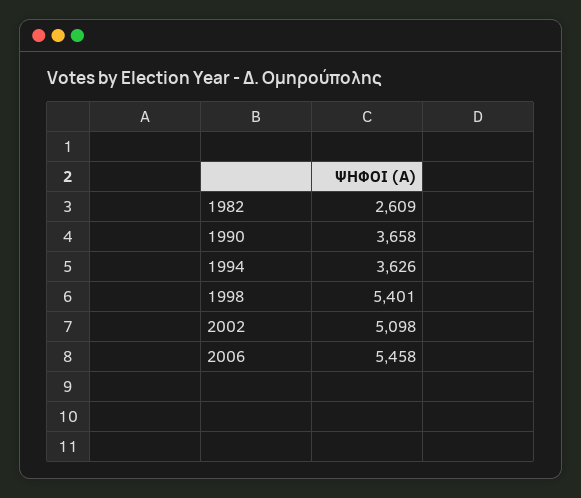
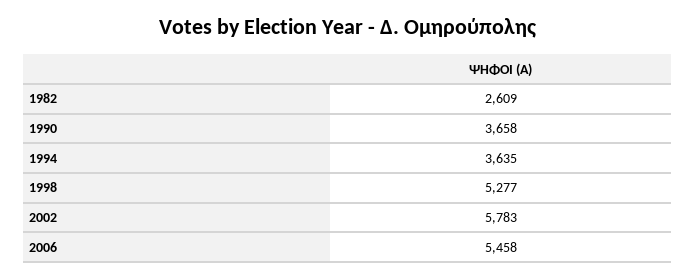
  {
    "1982": 2609,
    "1990": 3658,
-   "1994": 3626,
+   "1994": 3635,
-   "1998": 5401,
+   "1998": 5277,
-   "2002": 5098,
+   "2002": 5783,
    "2006": 5458
  }

